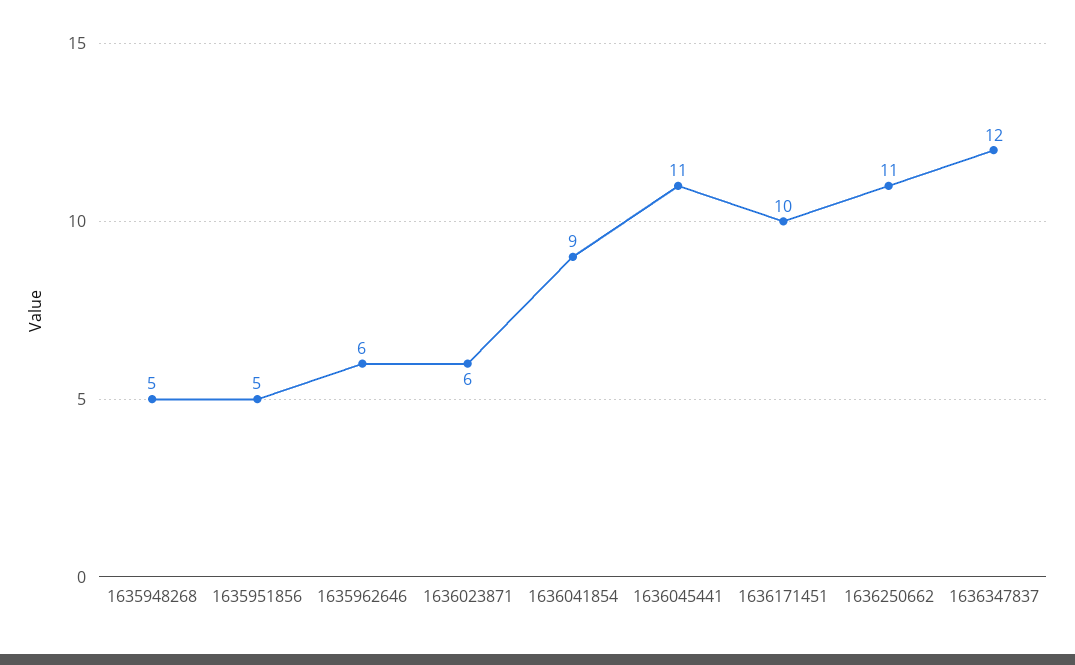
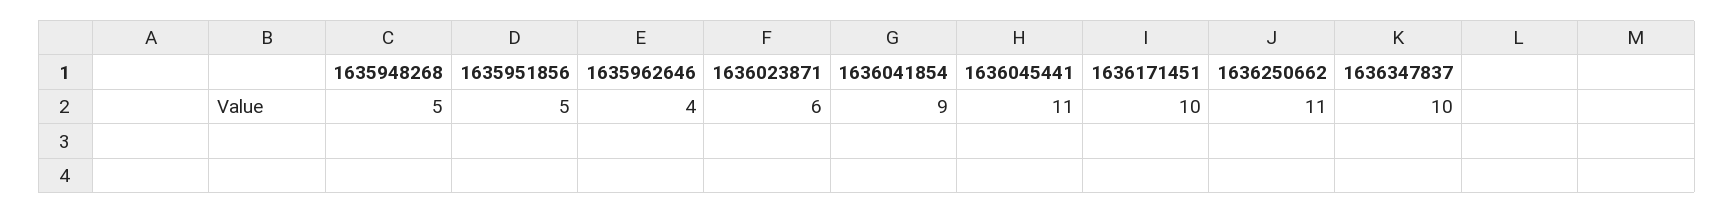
  {
    "1635948268": 5,
    "1635951856": 5,
-   "1635962646": 6,
+   "1635962646": 4,
    "1636023871": 6,
    "1636041854": 9,
    "1636045441": 11,
    "1636171451": 10,
    "1636250662": 11,
-   "1636347837": 12
+   "1636347837": 10
  }

